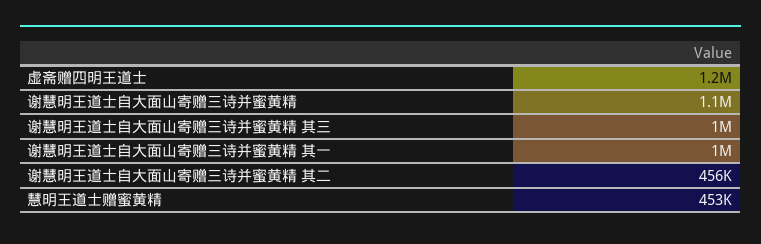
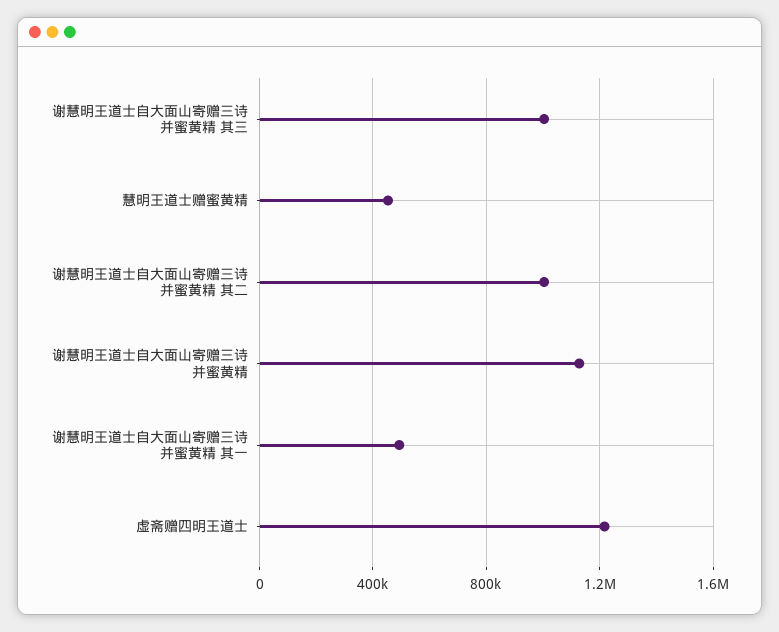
  {
    "虚斋赠四明王道士": 1200000,
    "谢慧明王道士自大面山寄赠三诗并蜜黄精": 1100000,
    "谢慧明王道士自大面山寄赠三诗并蜜黄精 其三": 1000000,
-   "谢慧明王道士自大面山寄赠三诗并蜜黄精 其一": 1000000,
+   "谢慧明王道士自大面山寄赠三诗并蜜黄精 其一": 500000,
-   "谢慧明王道士自大面山寄赠三诗并蜜黄精 其二": 456000,
+   "谢慧明王道士自大面山寄赠三诗并蜜黄精 其二": 1000000,
    "慧明王道士赠蜜黄精": 453000
  }

